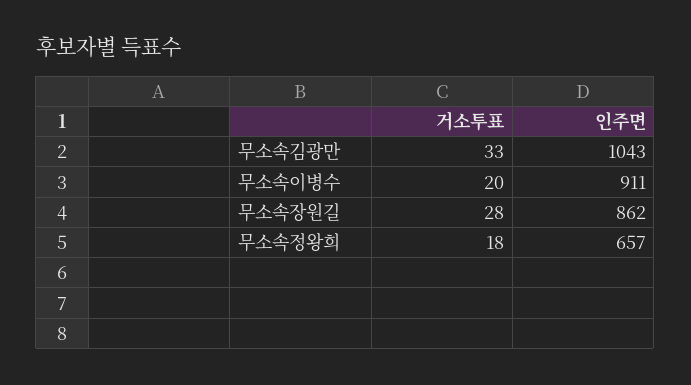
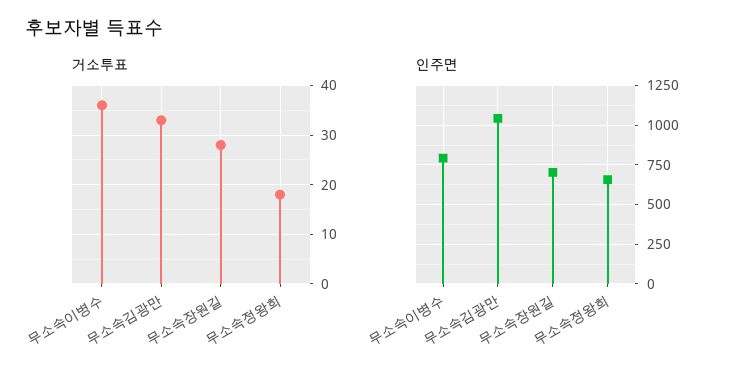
  {
    "거소투표": {
      "무소속김광만": 33,
-     "무소속이병수": 20,
+     "무소속이병수": 35,
      "무소속장원길": 28,
      "무소속정왕희": 18
    },
    "인주면": {
      "무소속김광만": 1043,
-     "무소속이병수": 911,
+     "무소속이병수": 800,
-     "무소속장원길": 862,
+     "무소속장원길": 700,
      "무소속정왕희": 657
    }
  }

